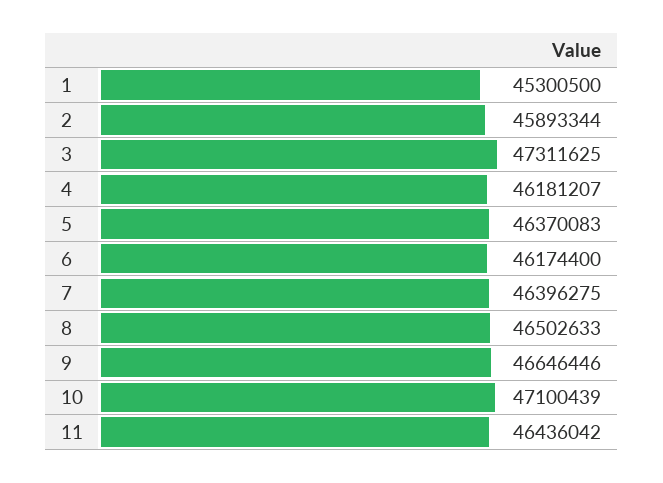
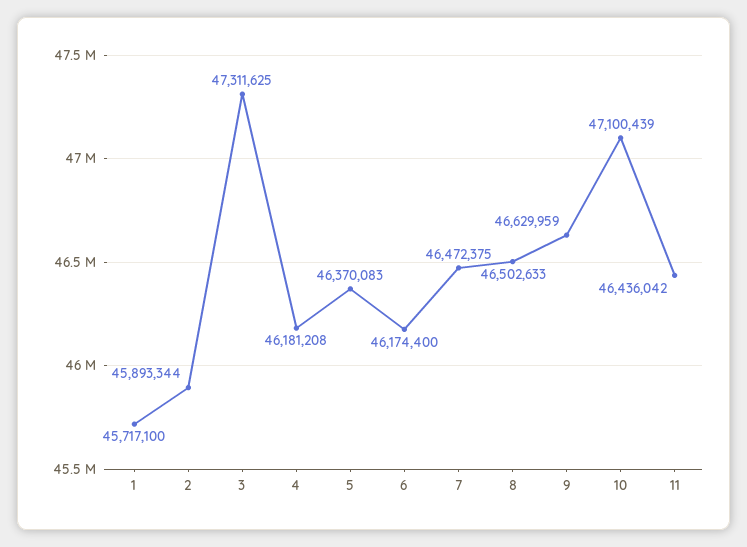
  {
-   "1": 45300500,
+   "1": 45717100,
    "2": 45893344,
    "3": 47311625,
-   "4": 46181207,
+   "4": 46181208,
    "5": 46370083,
    "6": 46174400,
-   "7": 46396275,
+   "7": 46472375,
    "8": 46502633,
-   "9": 46646446,
+   "9": 46629959,
    "10": 47100439,
    "11": 46436042
  }

